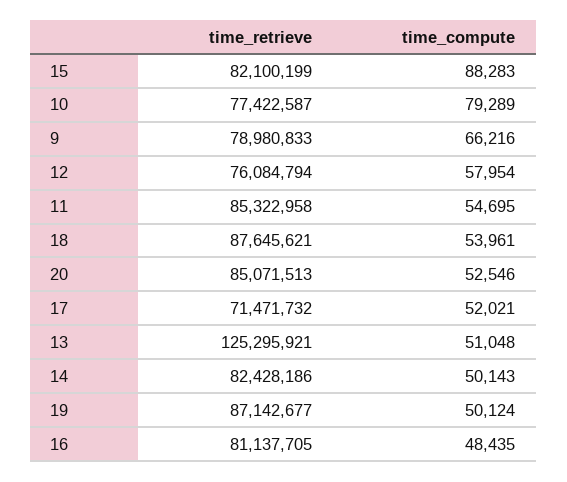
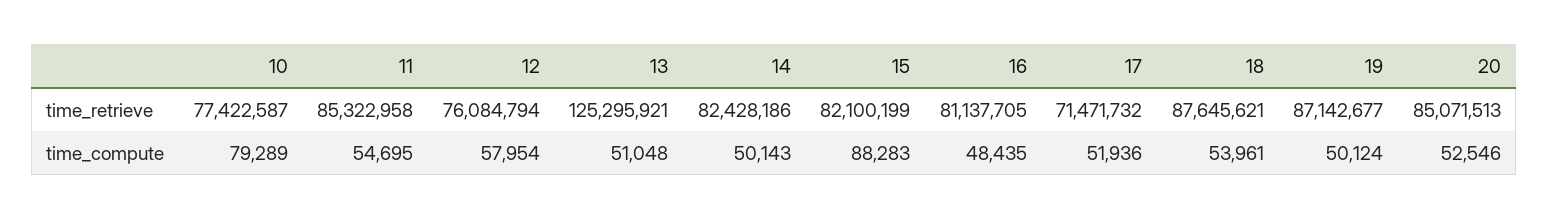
  {
    "time_retrieve": {
      "15": 82100199,
      "10": 77422587,
-     "9": 78980833,
      "12": 76084794,
      "11": 85322958,
      "18": 87645621,
      "20": 85071513,
      "17": 71471732,
      "13": 125295921,
      "14": 82428186,
      "19": 87142677,
      "16": 81137705
    },
    "time_compute": {
      "15": 88283,
      "10": 79289,
-     "9": 66216,
      "12": 57954,
      "11": 54695,
      "18": 53961,
      "20": 52546,
-     "17": 52021,
+     "17": 51936,
      "13": 51048,
      "14": 50143,
      "19": 50124,
      "16": 48435
    }
  }

